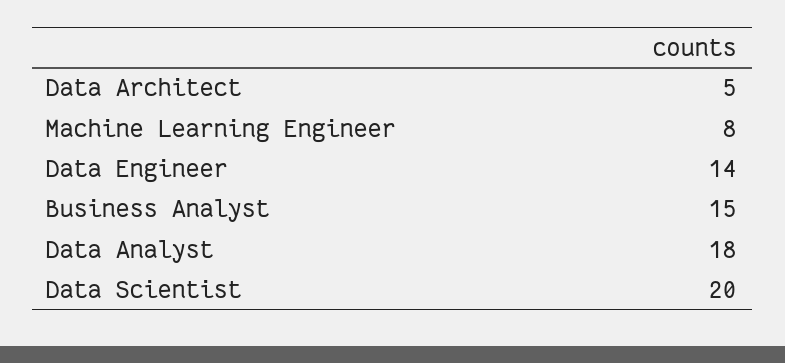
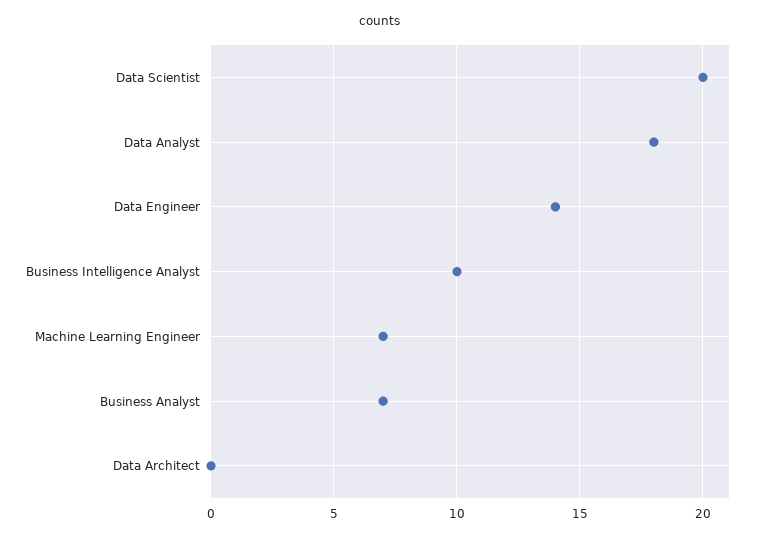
  {
-   "Data Architect": 5,
+   "Data Architect": 0,
-   "Machine Learning Engineer": 8,
+   "Machine Learning Engineer": 7,
    "Data Engineer": 14,
-   "Business Analyst": 15,
+   "Business Analyst": 7,
    "Data Analyst": 18,
-   "Data Scientist": 20
+   "Data Scientist": 20,
+   "Business Intelligence Analyst": 10
  }

